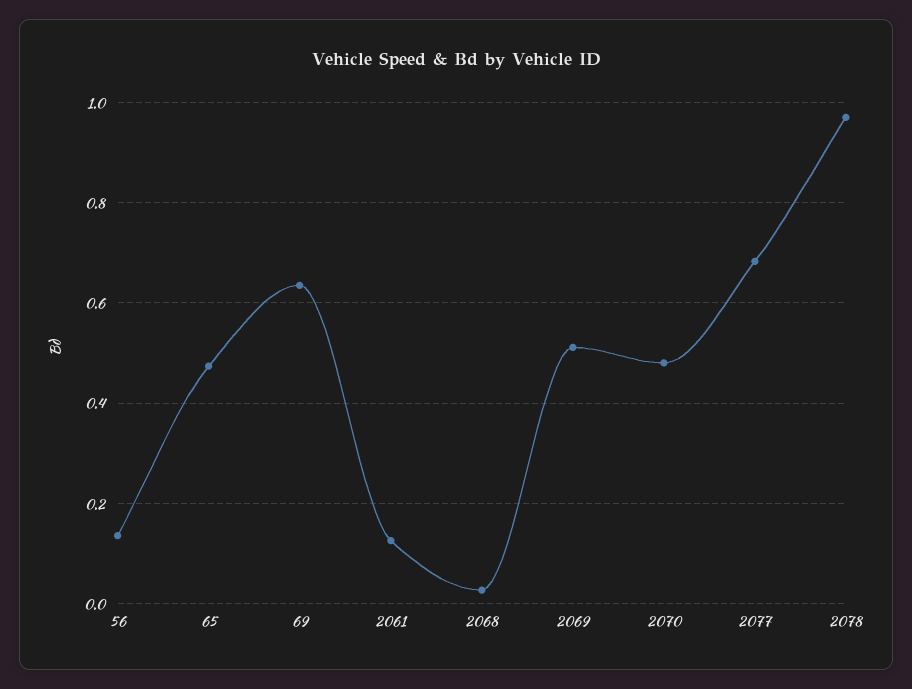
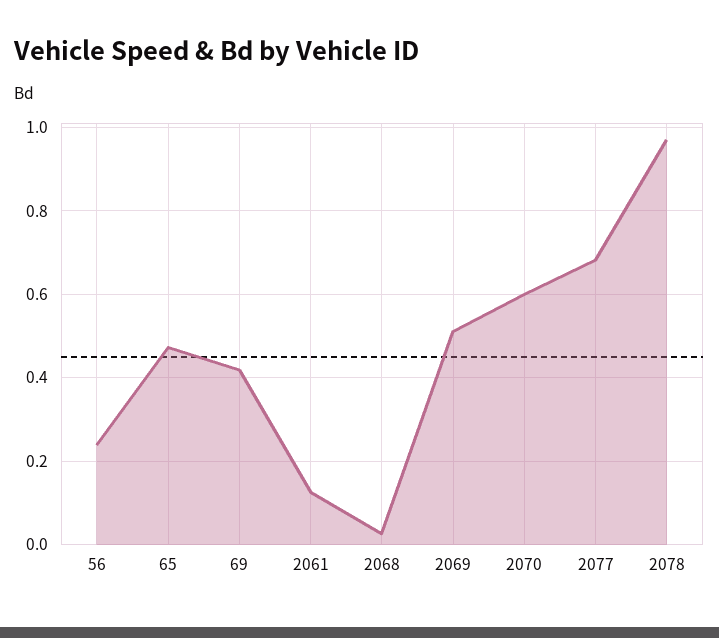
  {
-   "56": 0.14,
+   "56": 0.24,
    "65": 0.48,
-   "69": 0.64,
+   "69": 0.42,
    "2061": 0.12,
    "2068": 0.02,
    "2069": 0.52,
-   "2070": 0.48,
+   "2070": 0.6,
    "2077": 0.68,
    "2078": 0.98
  }

